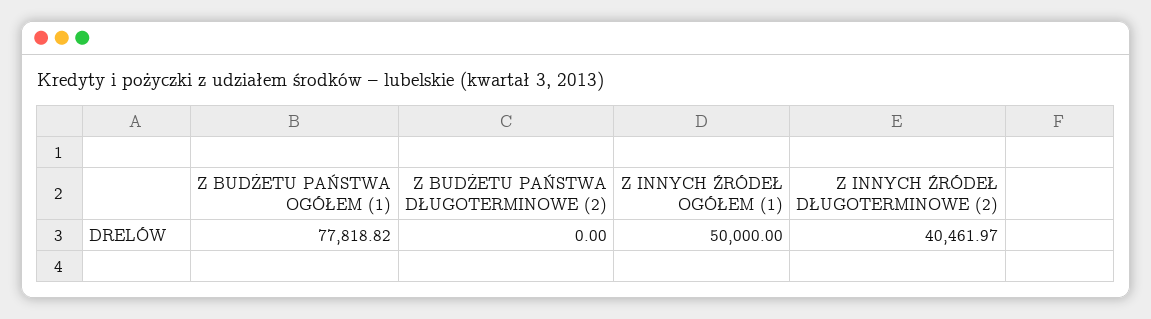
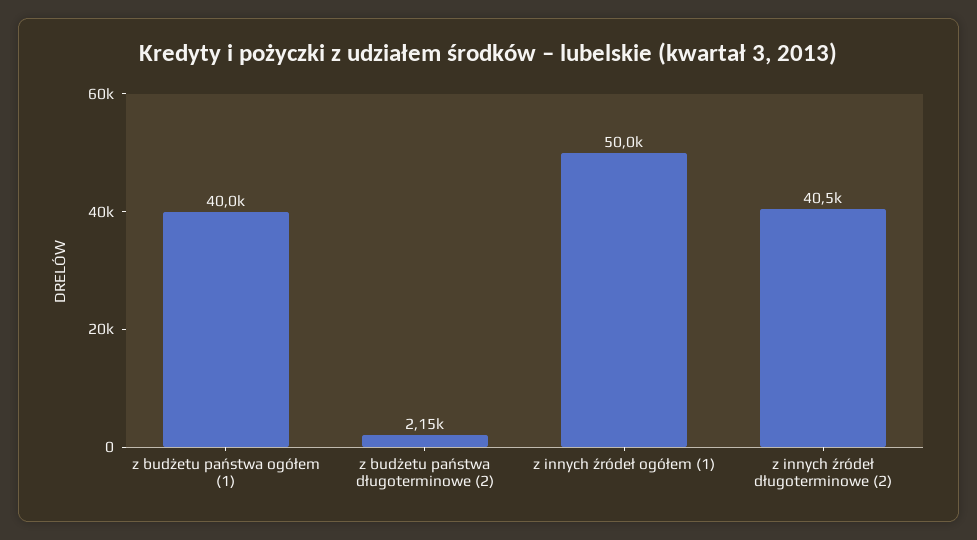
  {
-   "Z BUDŻETU PAŃSTWA OGÓŁEM (1)": 77818.82,
+   "Z BUDŻETU PAŃSTWA OGÓŁEM (1)": 40000,
-   "Z BUDŻETU PAŃSTWA DŁUGOTERMINOWE (2)": 0,
+   "Z BUDŻETU PAŃSTWA DŁUGOTERMINOWE (2)": 2150,
    "Z INNYCH ŹRÓDEŁ OGÓŁEM (1)": 50000,
    "Z INNYCH ŹRÓDEŁ DŁUGOTERMINOWE (2)": 40461.97
  }

